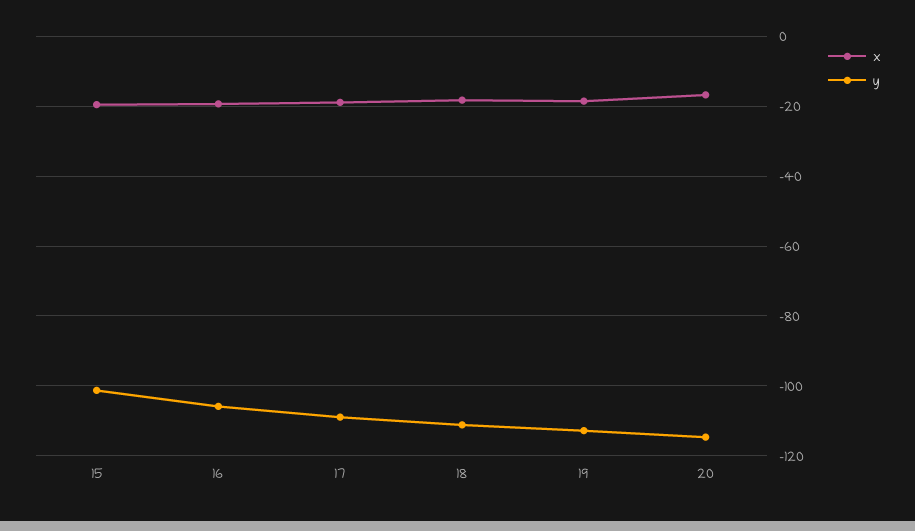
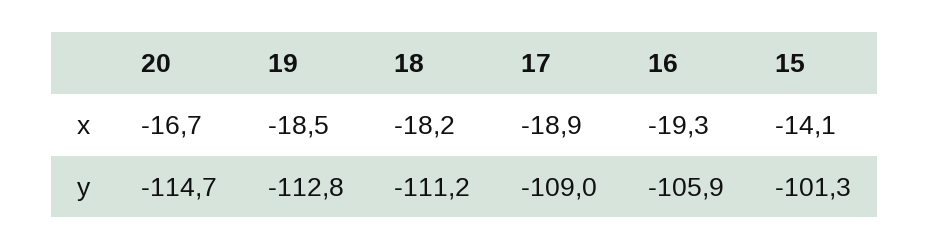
  {
    "x": {
-     "15": -20,
+     "15": -14.1,
      "16": -19.3,
      "17": -18.9,
      "18": -18.2,
      "19": -18.5,
      "20": -16.7
    },
    "y": {
      "15": -101.3,
      "16": -105.9,
      "17": -109,
      "18": -111.2,
      "19": -112.8,
      "20": -114.7
    }
  }

